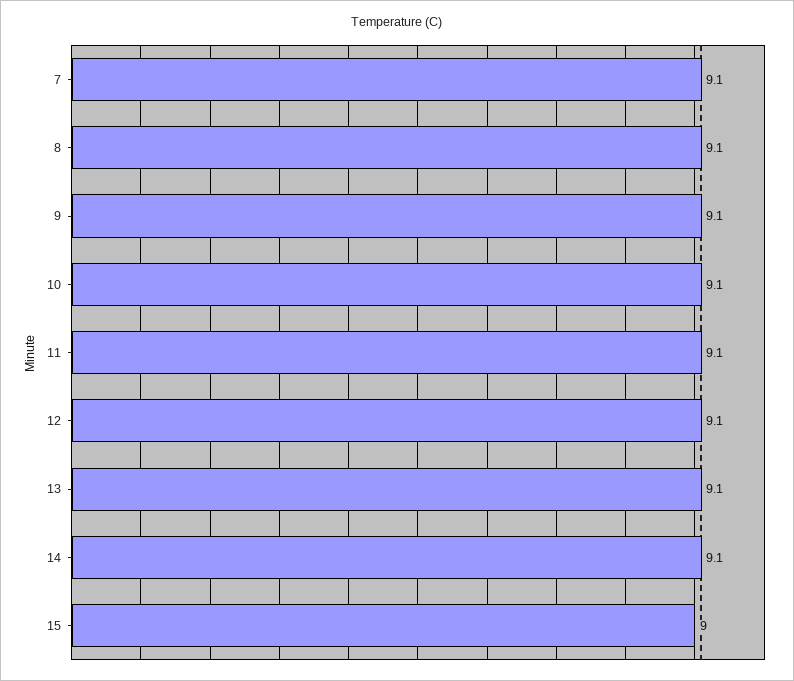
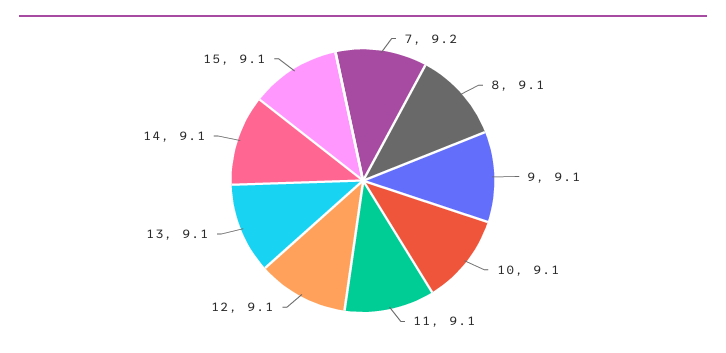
  {
-   "7": 9.1,
+   "7": 9.2,
    "8": 9.1,
    "9": 9.1,
    "10": 9.1,
    "11": 9.1,
    "12": 9.1,
    "13": 9.1,
    "14": 9.1,
-   "15": 9
+   "15": 9.1
  }

